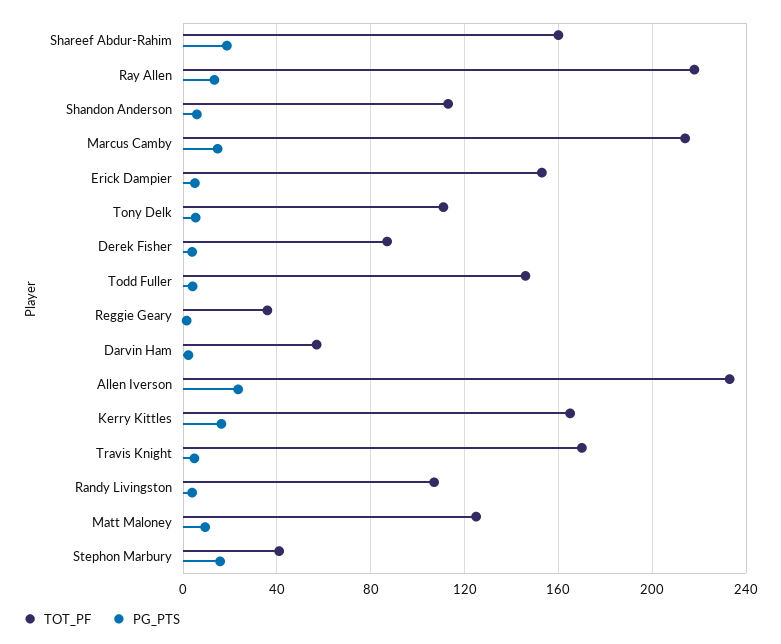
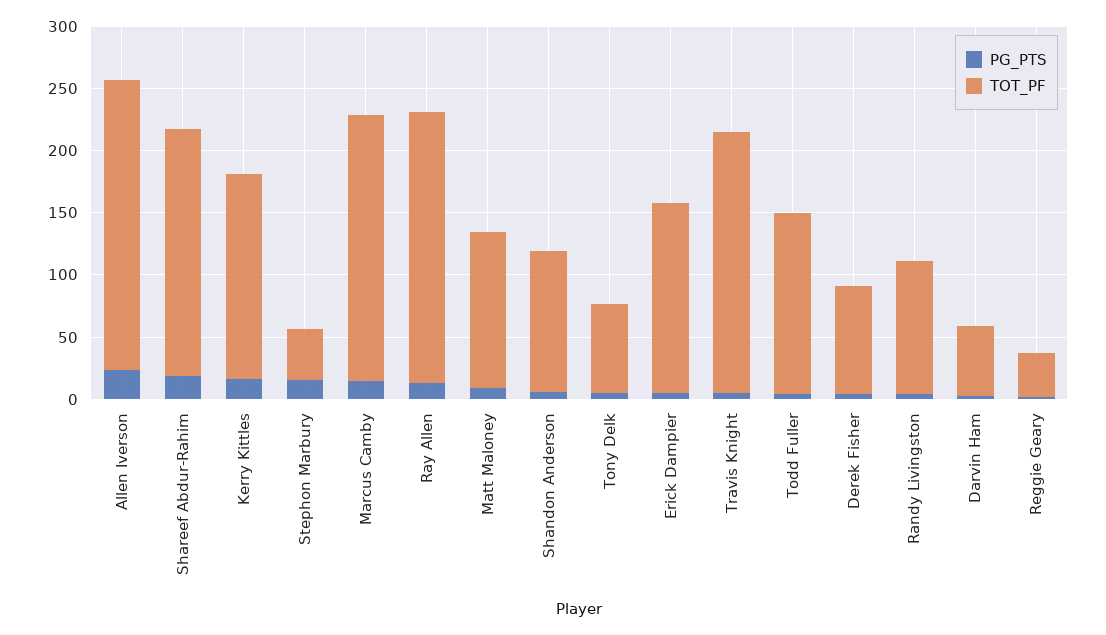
  {
    "TOT_PF": {
-     "Shareef Abdur-Rahim": 160,
+     "Shareef Abdur-Rahim": 200,
      "Ray Allen": 220,
      "Shandon Anderson": 115,
      "Marcus Camby": 215,
      "Erick Dampier": 155,
-     "Tony Delk": 110,
+     "Tony Delk": 70,
      "Derek Fisher": 85,
      "Todd Fuller": 145,
      "Reggie Geary": 35,
      "Darvin Ham": 55,
      "Allen Iverson": 235,
      "Kerry Kittles": 165,
-     "Travis Knight": 170,
+     "Travis Knight": 210,
      "Randy Livingston": 105,
      "Matt Maloney": 125,
      "Stephon Marbury": 40
    },
    "PG_PTS": {
      "Shareef Abdur-Rahim": 20,
      "Ray Allen": 15,
      "Shandon Anderson": 5,
      "Marcus Camby": 15,
      "Erick Dampier": 5,
      "Tony Delk": 5,
      "Derek Fisher": 5,
      "Todd Fuller": 5,
      "Reggie Geary": 0,
      "Darvin Ham": 0,
      "Allen Iverson": 25,
      "Kerry Kittles": 15,
      "Travis Knight": 5,
      "Randy Livingston": 5,
      "Matt Maloney": 10,
      "Stephon Marbury": 15
    }
  }

